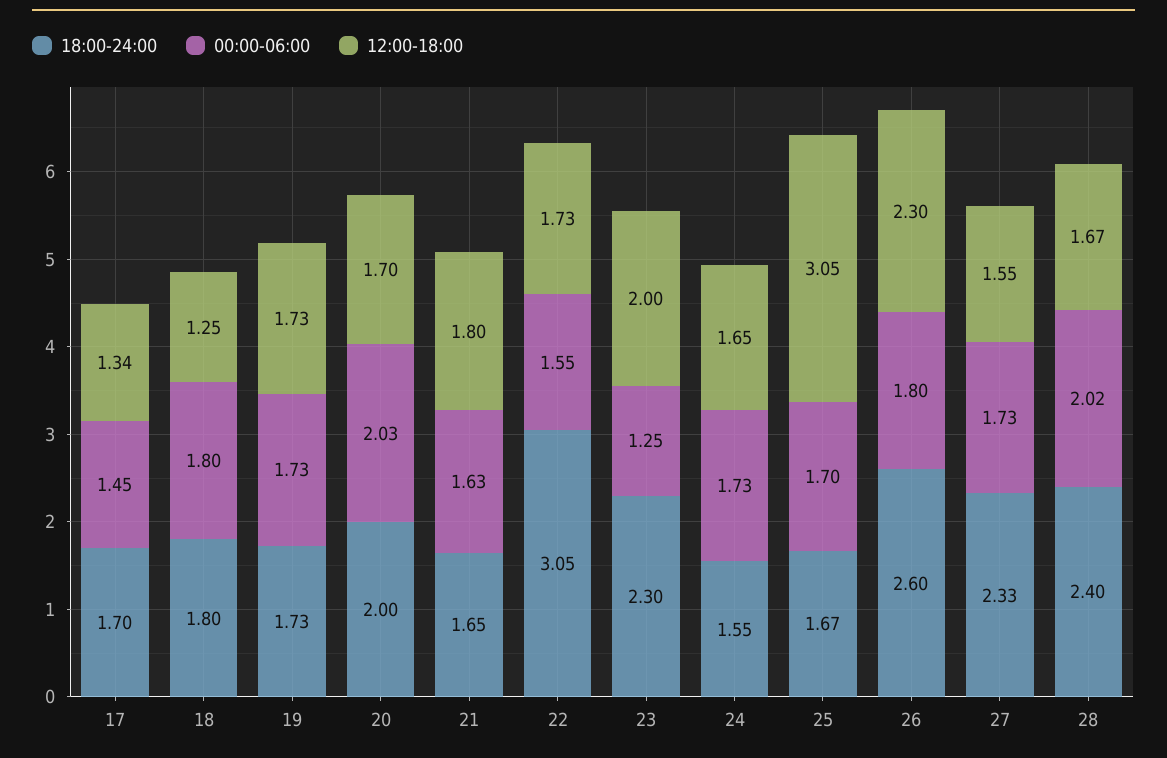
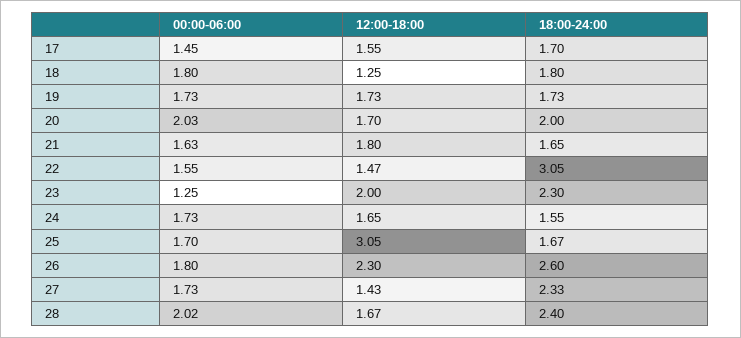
  {
    "18:00-24:00": {
      "17": 1.7,
      "18": 1.8,
      "19": 1.73,
      "20": 2,
      "21": 1.65,
      "22": 3.05,
      "23": 2.3,
      "24": 1.55,
      "25": 1.67,
      "26": 2.6,
      "27": 2.33,
      "28": 2.4
    },
    "00:00-06:00": {
      "17": 1.45,
      "18": 1.8,
      "19": 1.73,
      "20": 2.03,
      "21": 1.63,
      "22": 1.55,
      "23": 1.25,
      "24": 1.73,
      "25": 1.7,
      "26": 1.8,
      "27": 1.73,
      "28": 2.02
    },
    "12:00-18:00": {
-     "17": 1.34,
+     "17": 1.55,
      "18": 1.25,
      "19": 1.73,
      "20": 1.7,
      "21": 1.8,
-     "22": 1.73,
+     "22": 1.47,
      "23": 2,
      "24": 1.65,
      "25": 3.05,
      "26": 2.3,
-     "27": 1.55,
+     "27": 1.43,
      "28": 1.67
    }
  }

